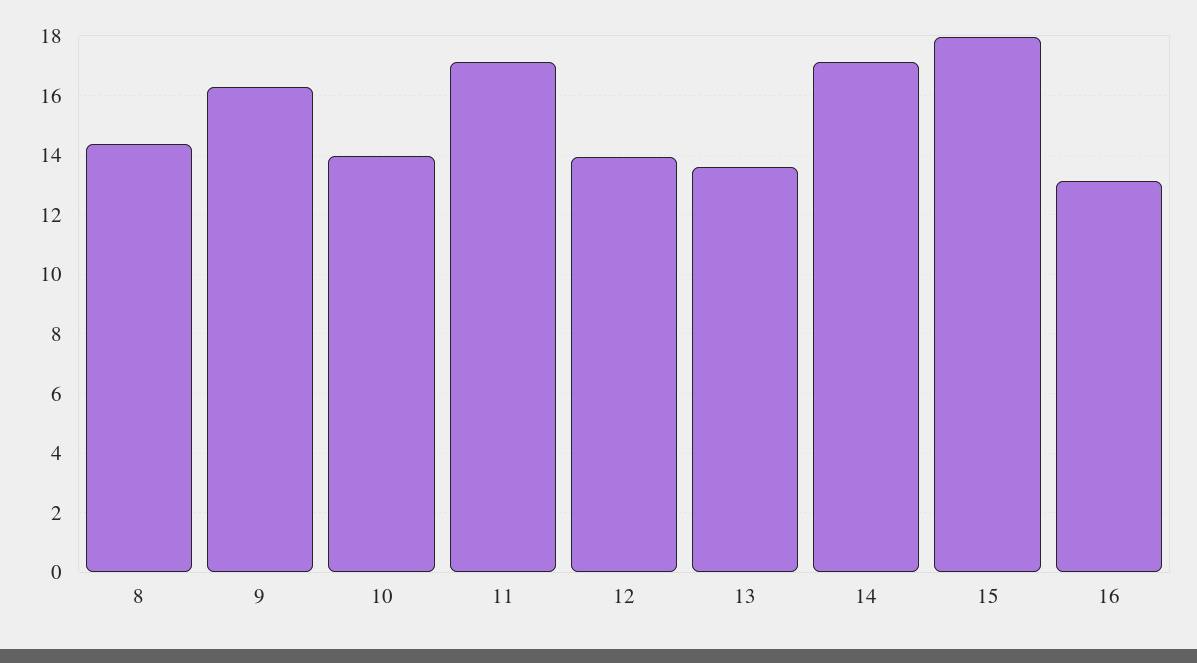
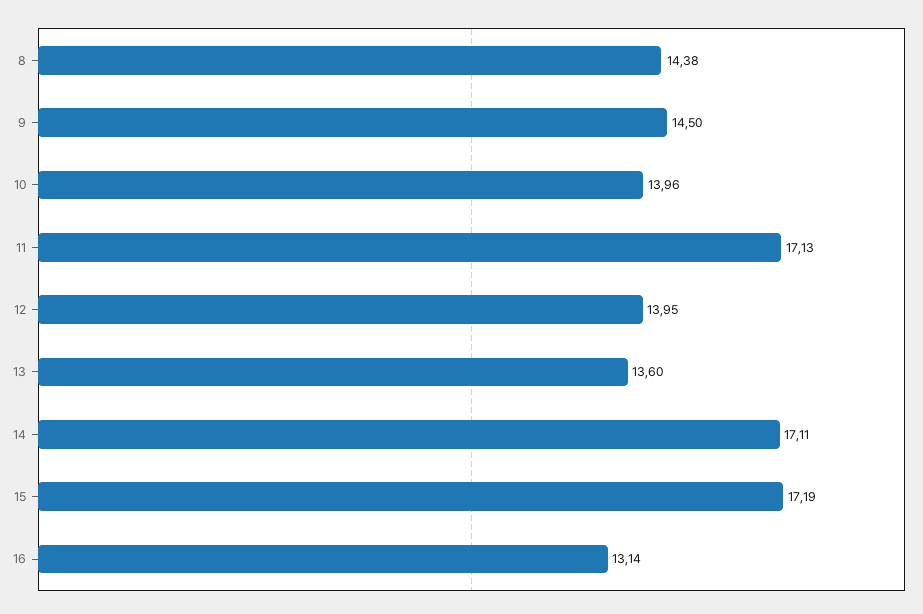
  {
    "8": 14.38,
-   "9": 16.25,
+   "9": 14.5,
    "10": 13.96,
    "11": 17.13,
    "12": 13.95,
    "13": 13.6,
    "14": 17.11,
-   "15": 18,
+   "15": 17.19,
    "16": 13.14
  }

